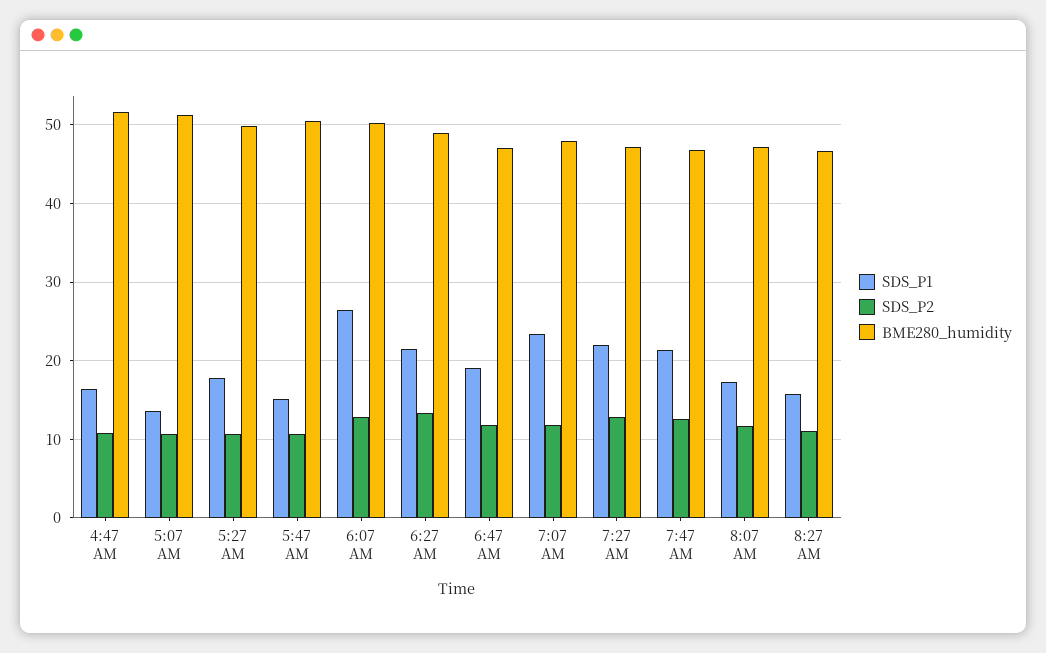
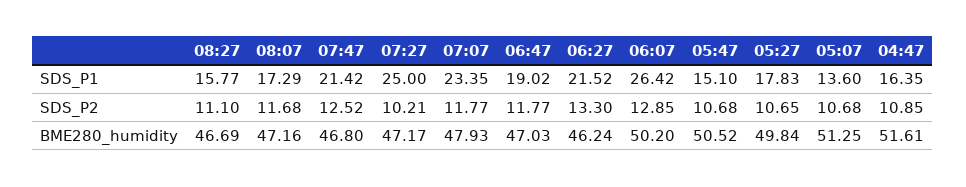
  {
    "SDS_P1": {
      "4:47 AM": 16.35,
      "5:07 AM": 13.6,
      "5:27 AM": 17.83,
      "5:47 AM": 15.1,
      "6:07 AM": 26.42,
      "6:27 AM": 21.52,
      "6:47 AM": 19.02,
      "7:07 AM": 23.35,
-     "7:27 AM": 22,
+     "7:27 AM": 25,
      "7:47 AM": 21.42,
      "8:07 AM": 17.29,
      "8:27 AM": 15.77
    },
    "SDS_P2": {
      "4:47 AM": 10.85,
      "5:07 AM": 10.68,
      "5:27 AM": 10.65,
      "5:47 AM": 10.68,
      "6:07 AM": 12.85,
      "6:27 AM": 13.3,
      "6:47 AM": 11.77,
      "7:07 AM": 11.77,
-     "7:27 AM": 13,
+     "7:27 AM": 10.21,
      "7:47 AM": 12.52,
      "8:07 AM": 11.68,
      "8:27 AM": 11.1
    },
    "BME280_humidity": {
      "4:47 AM": 51.61,
      "5:07 AM": 51.25,
      "5:27 AM": 49.84,
      "5:47 AM": 50.52,
      "6:07 AM": 50.2,
-     "6:27 AM": 49,
+     "6:27 AM": 46.24,
      "6:47 AM": 47.03,
      "7:07 AM": 47.93,
      "7:27 AM": 47.17,
      "7:47 AM": 46.8,
      "8:07 AM": 47.16,
      "8:27 AM": 46.69
    }
  }

